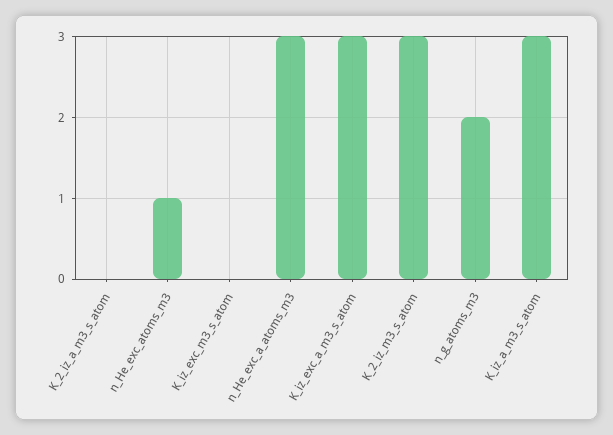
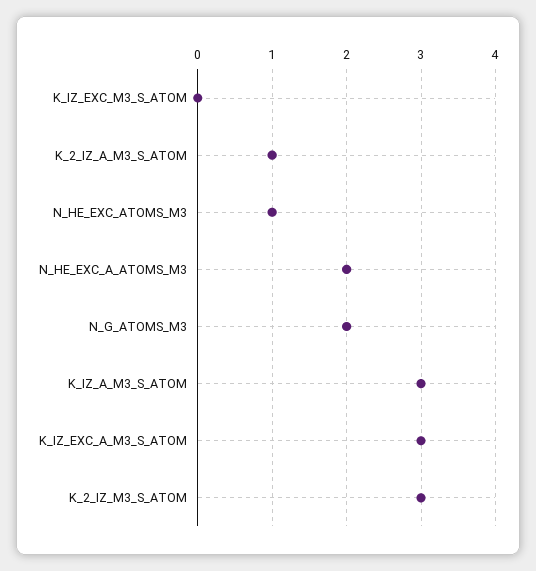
  {
-   "K_2_iz_a_m3_s_atom": 0,
+   "K_2_iz_a_m3_s_atom": 1,
    "n_He_exc_atoms_m3": 1,
    "K_iz_exc_m3_s_atom": 0,
-   "n_He_exc_a_atoms_m3": 3,
+   "n_He_exc_a_atoms_m3": 2,
    "K_iz_exc_a_m3_s_atom": 3,
    "K_2_iz_m3_s_atom": 3,
    "n_g_atoms_m3": 2,
    "K_iz_a_m3_s_atom": 3
  }

